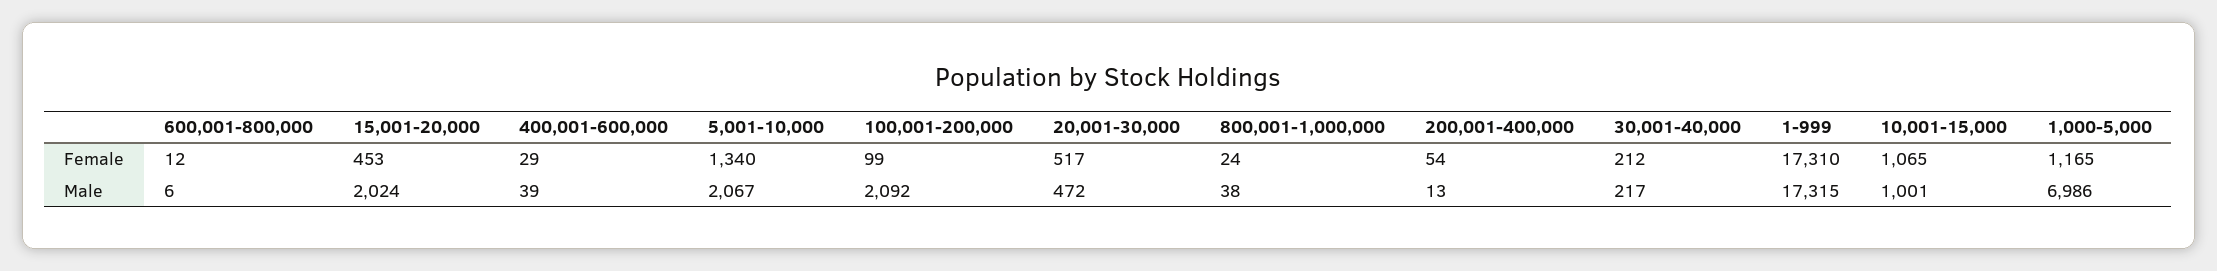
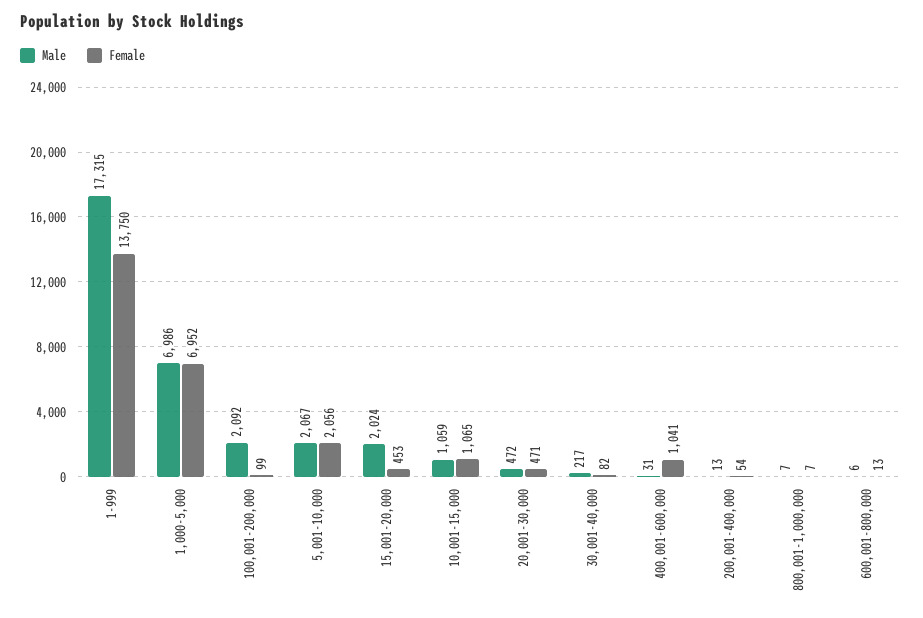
  {
    "Female": {
-     "600,001-800,000": 12,
+     "600,001-800,000": 13,
      "15,001-20,000": 453,
-     "400,001-600,000": 29,
+     "400,001-600,000": 1041,
-     "5,001-10,000": 1340,
+     "5,001-10,000": 2056,
      "100,001-200,000": 99,
-     "20,001-30,000": 517,
+     "20,001-30,000": 471,
-     "800,001-1,000,000": 24,
+     "800,001-1,000,000": 7,
      "200,001-400,000": 54,
-     "30,001-40,000": 212,
+     "30,001-40,000": 82,
-     "1-999": 17310,
+     "1-999": 13750,
      "10,001-15,000": 1065,
-     "1,000-5,000": 1165
+     "1,000-5,000": 6952
    },
    "Male": {
      "600,001-800,000": 6,
      "15,001-20,000": 2024,
-     "400,001-600,000": 39,
+     "400,001-600,000": 31,
      "5,001-10,000": 2067,
      "100,001-200,000": 2092,
      "20,001-30,000": 472,
-     "800,001-1,000,000": 38,
+     "800,001-1,000,000": 7,
      "200,001-400,000": 13,
      "30,001-40,000": 217,
      "1-999": 17315,
-     "10,001-15,000": 1001,
+     "10,001-15,000": 1059,
      "1,000-5,000": 6986
    }
  }

